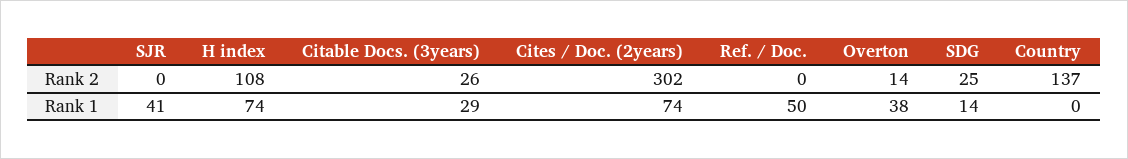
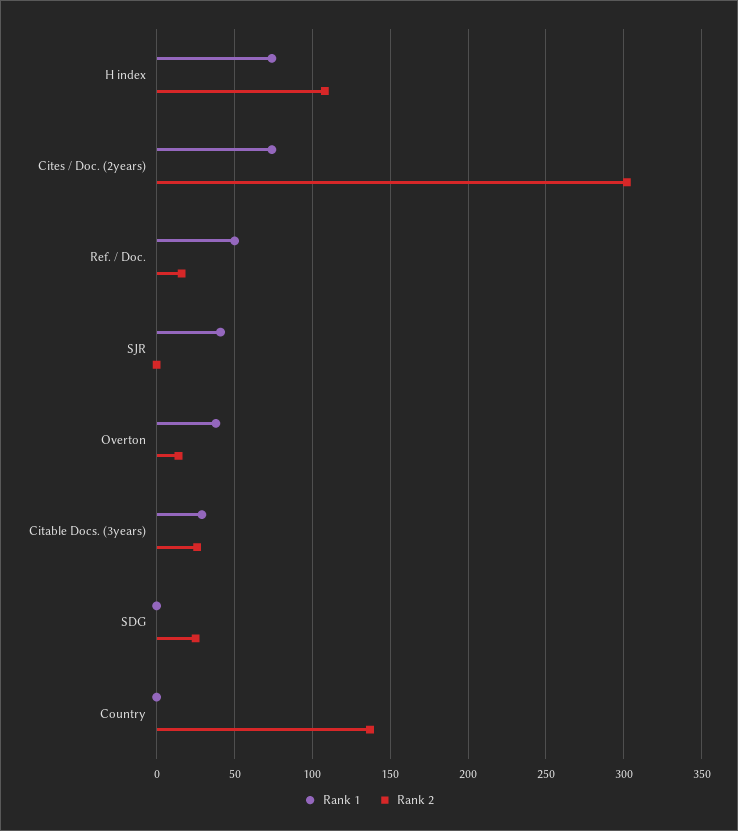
  {
    "Rank 2": {
      "SJR": 0,
      "H index": 108,
      "Citable Docs. (3years)": 26,
      "Cites / Doc. (2years)": 302,
-     "Ref. / Doc.": 0,
+     "Ref. / Doc.": 15,
      "Overton": 14,
      "SDG": 25,
      "Country": 137
    },
    "Rank 1": {
      "SJR": 41,
      "H index": 74,
      "Citable Docs. (3years)": 29,
      "Cites / Doc. (2years)": 74,
      "Ref. / Doc.": 50,
      "Overton": 38,
-     "SDG": 14,
+     "SDG": 0,
      "Country": 0
    }
  }

